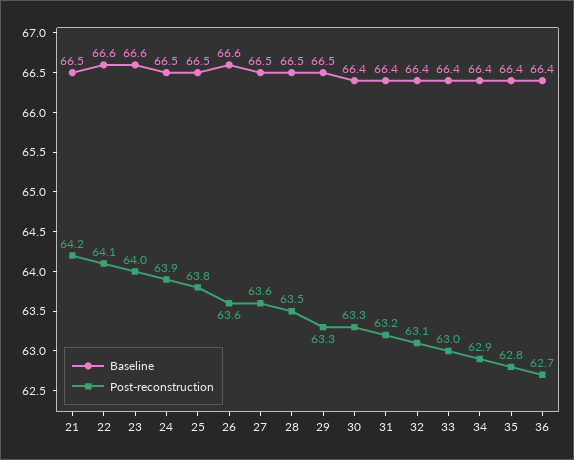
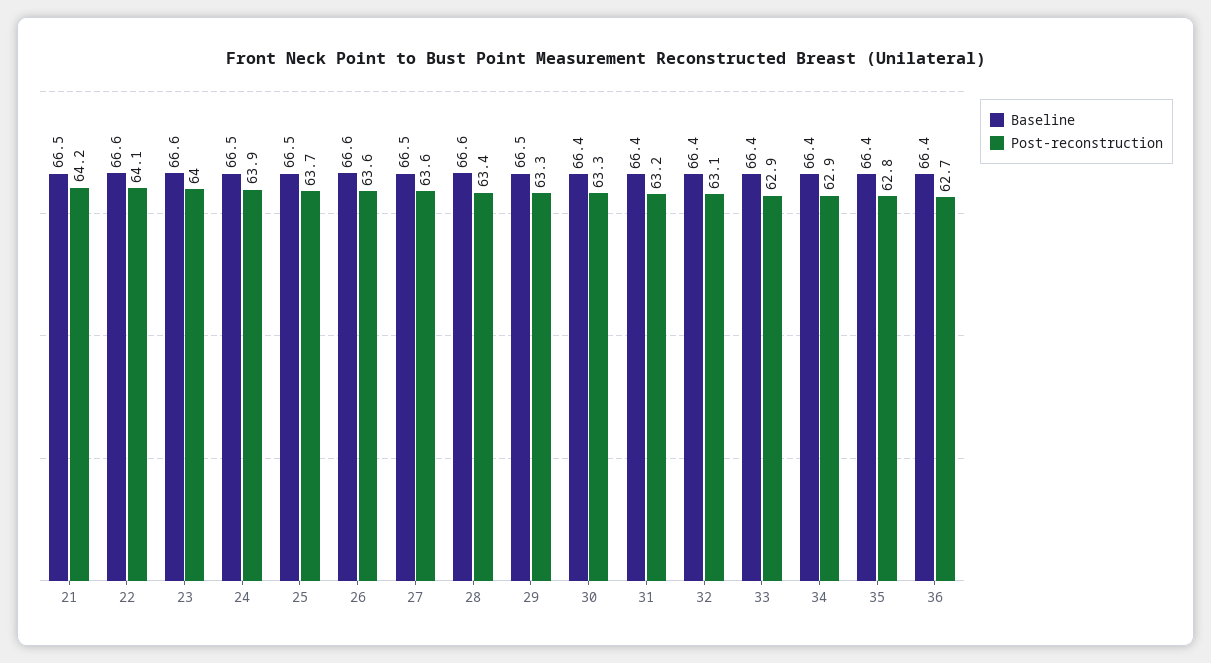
  {
    "Baseline": {
      "21": 66.5,
      "22": 66.6,
      "23": 66.6,
      "24": 66.5,
      "25": 66.5,
      "26": 66.6,
      "27": 66.5,
-     "28": 66.5,
+     "28": 66.6,
      "29": 66.5,
      "30": 66.4,
      "31": 66.4,
      "32": 66.4,
      "33": 66.4,
      "34": 66.4,
      "35": 66.4,
      "36": 66.4
    },
    "Post-reconstruction": {
      "21": 64.2,
      "22": 64.1,
      "23": 64,
      "24": 63.9,
-     "25": 63.8,
+     "25": 63.7,
      "26": 63.6,
      "27": 63.6,
-     "28": 63.5,
+     "28": 63.4,
      "29": 63.3,
      "30": 63.3,
      "31": 63.2,
      "32": 63.1,
-     "33": 63,
+     "33": 62.9,
      "34": 62.9,
      "35": 62.8,
      "36": 62.7
    }
  }

